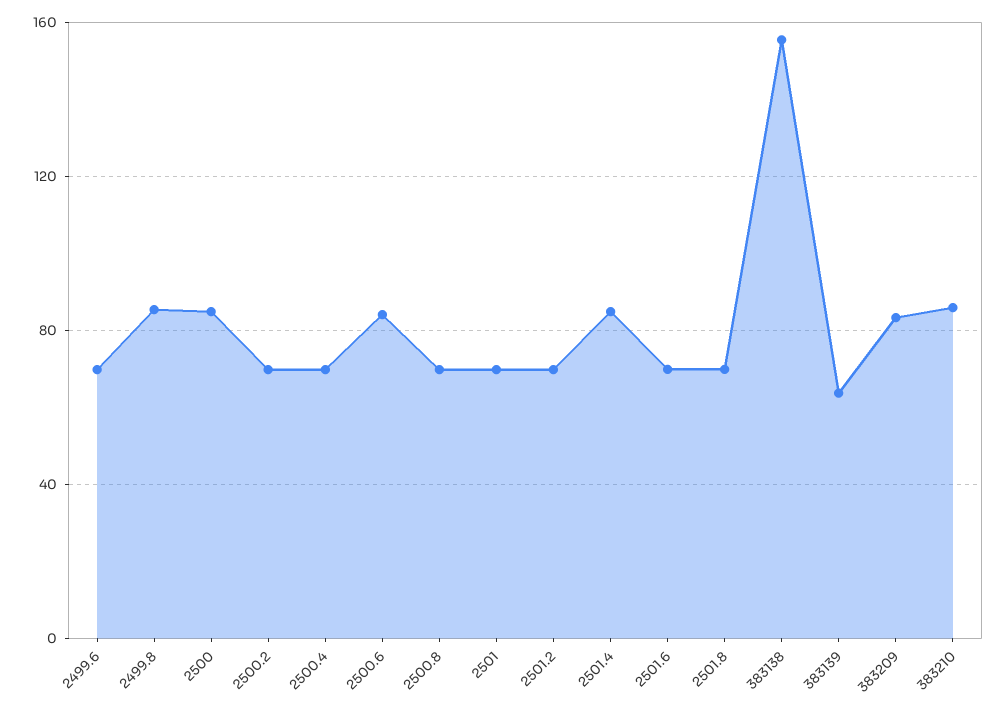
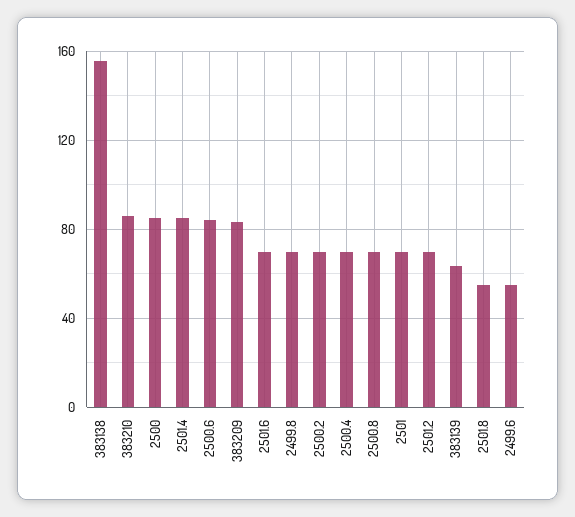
  {
-   "2499.6": 70,
+   "2499.6": 55,
-   "2499.8": 85,
+   "2499.8": 70,
    "2500": 85,
    "2500.2": 70,
    "2500.4": 70,
    "2500.6": 85,
    "2500.8": 70,
    "2501": 70,
    "2501.2": 70,
    "2501.4": 85,
    "2501.6": 70,
-   "2501.8": 70,
+   "2501.8": 55,
    "383138": 155,
    "383139": 65,
    "383209": 85,
    "383210": 85
  }

